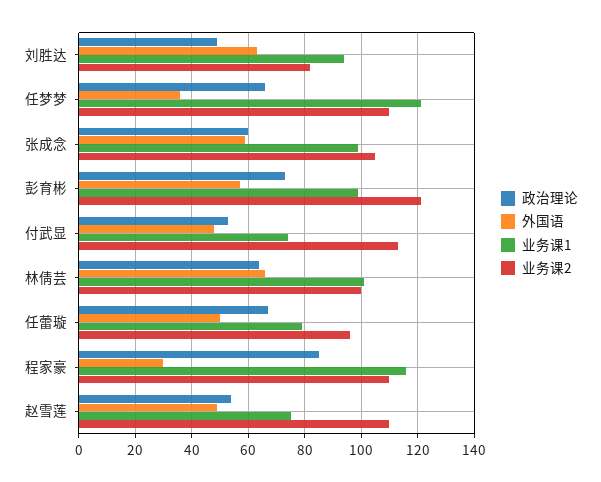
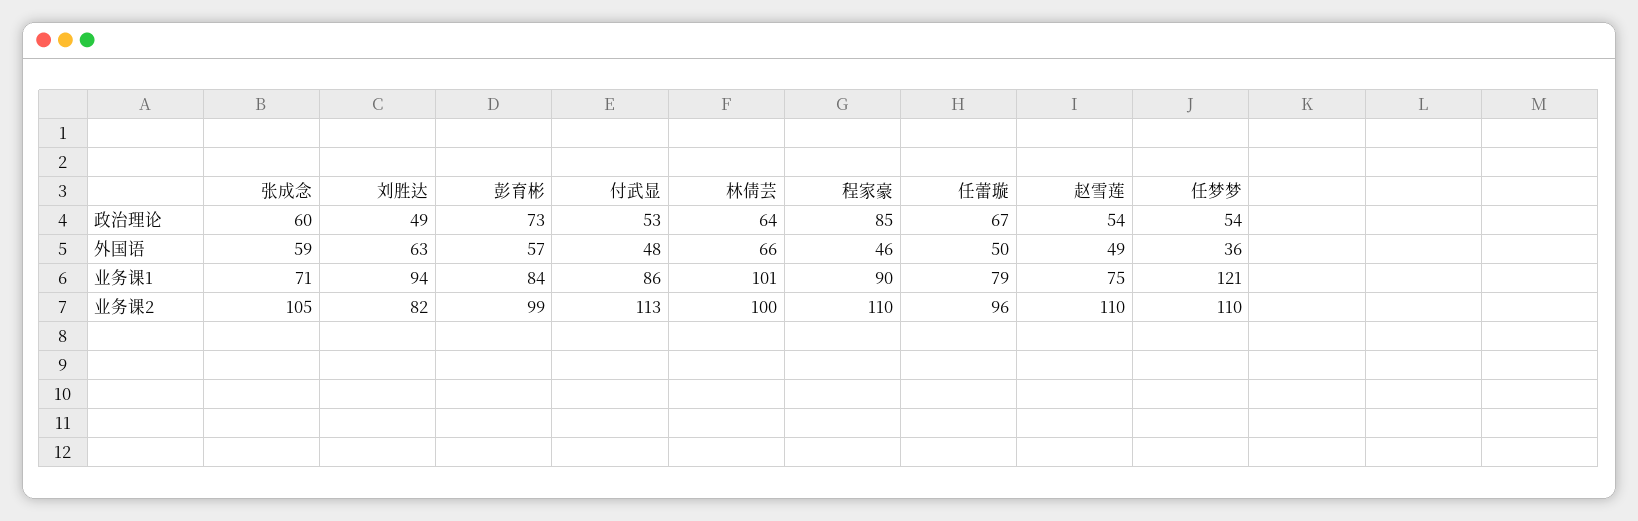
  {
    "政治理论": {
      "刘胜达": 49,
-     "任梦梦": 65,
+     "任梦梦": 54,
      "张成念": 60,
      "彭育彬": 73,
      "付武显": 53,
      "林倩芸": 64,
      "任蕾璇": 67,
      "程家豪": 85,
      "赵雪莲": 54
    },
    "外国语": {
      "刘胜达": 63,
      "任梦梦": 36,
      "张成念": 59,
      "彭育彬": 57,
      "付武显": 48,
      "林倩芸": 66,
      "任蕾璇": 50,
-     "程家豪": 30,
+     "程家豪": 46,
      "赵雪莲": 49
    },
    "业务课1": {
      "刘胜达": 94,
      "任梦梦": 121,
-     "张成念": 100,
+     "张成念": 71,
-     "彭育彬": 100,
+     "彭育彬": 84,
-     "付武显": 75,
+     "付武显": 86,
      "林倩芸": 101,
      "任蕾璇": 79,
-     "程家豪": 115,
+     "程家豪": 90,
      "赵雪莲": 75
    },
    "业务课2": {
      "刘胜达": 82,
      "任梦梦": 110,
      "张成念": 105,
-     "彭育彬": 120,
+     "彭育彬": 99,
      "付武显": 113,
      "林倩芸": 100,
      "任蕾璇": 96,
      "程家豪": 110,
      "赵雪莲": 110
    }
  }

